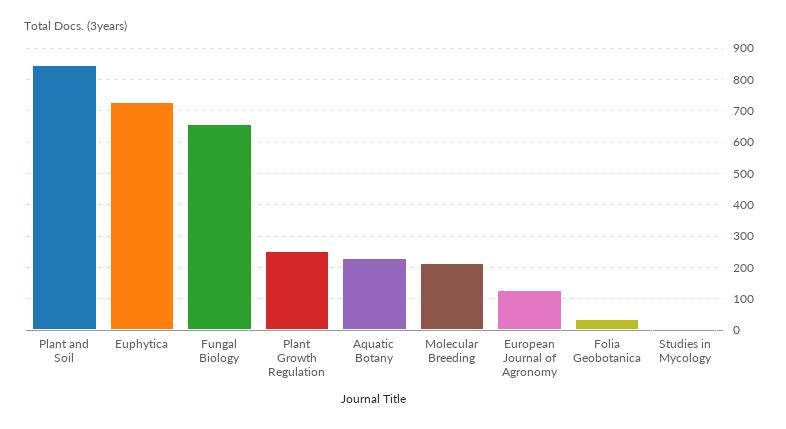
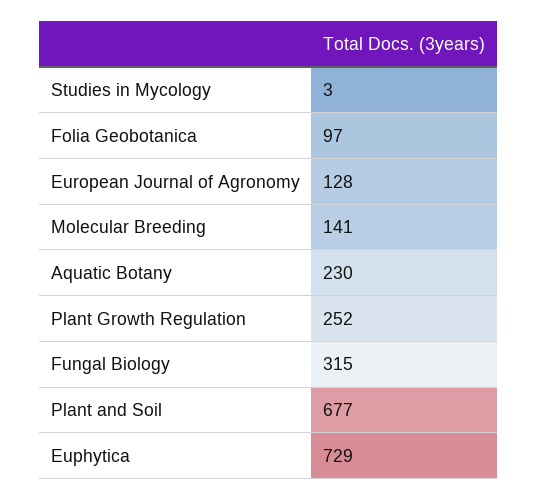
  {
-   "Plant and Soil": 840,
+   "Plant and Soil": 677,
    "Euphytica": 729,
-   "Fungal Biology": 660,
+   "Fungal Biology": 315,
    "Plant Growth Regulation": 252,
    "Aquatic Botany": 230,
-   "Molecular Breeding": 220,
+   "Molecular Breeding": 141,
    "European Journal of Agronomy": 128,
-   "Folia Geobotanica": 40,
+   "Folia Geobotanica": 97,
    "Studies in Mycology": 3
  }

